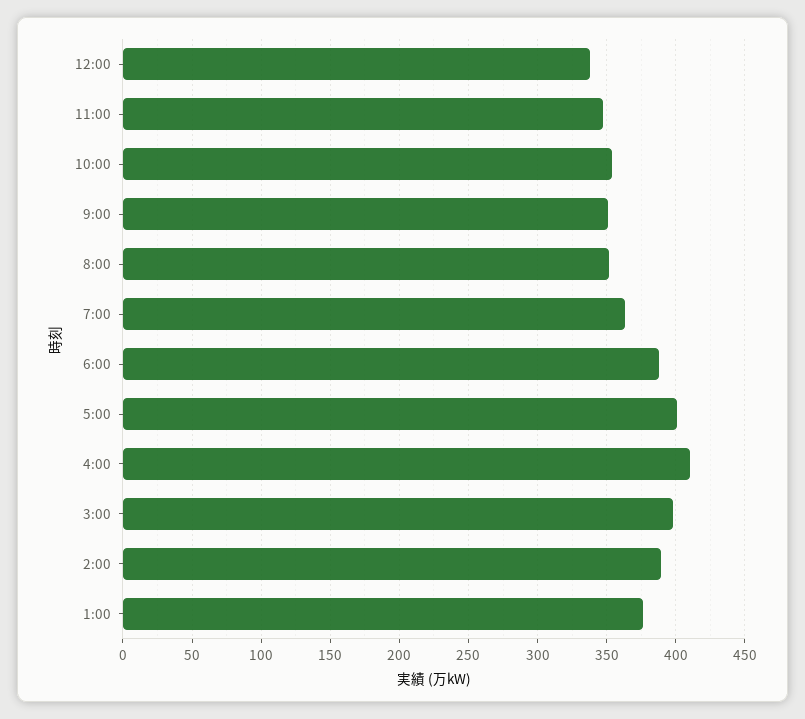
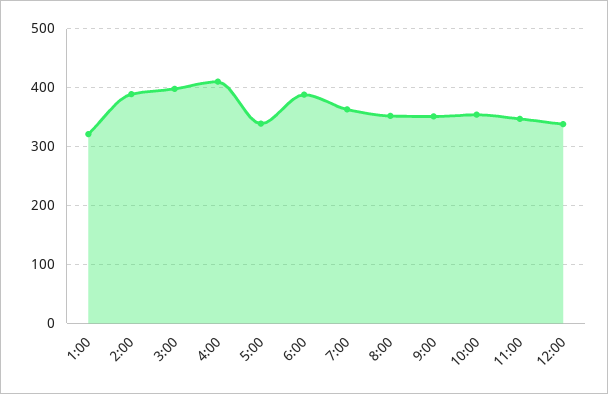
  {
    "12:00": 340,
    "11:00": 345,
    "10:00": 355,
    "9:00": 350,
    "8:00": 350,
    "7:00": 365,
    "6:00": 390,
-   "5:00": 400,
+   "5:00": 340,
    "4:00": 410,
    "3:00": 400,
    "2:00": 390,
-   "1:00": 375
+   "1:00": 320
  }

